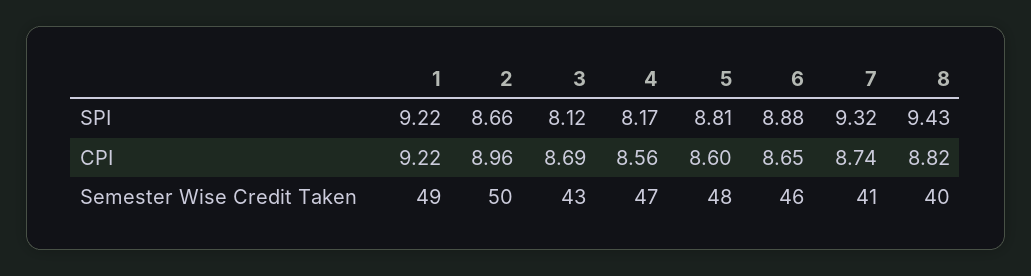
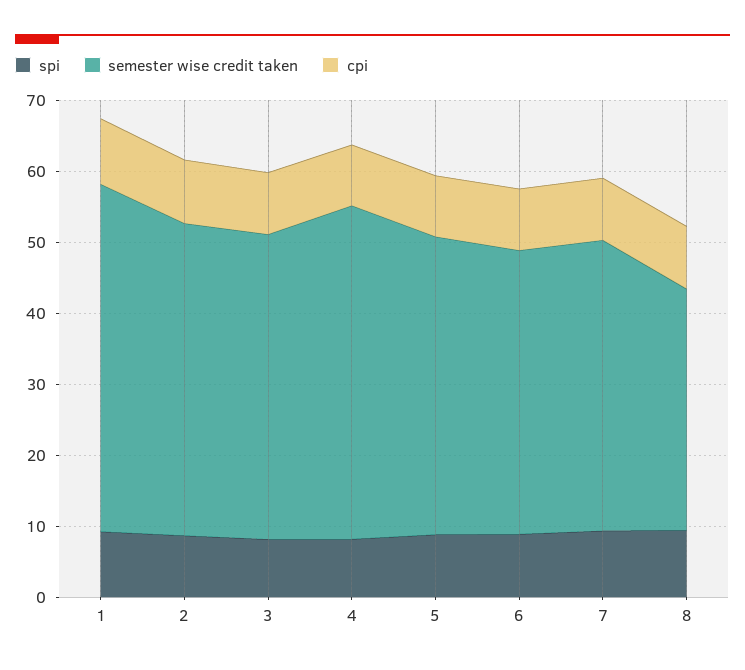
  {
    "SPI": {
      "1": 9.22,
      "2": 8.66,
      "3": 8.12,
      "4": 8.17,
      "5": 8.81,
      "6": 8.88,
      "7": 9.32,
      "8": 9.43
    },
    "CPI": {
      "1": 9.22,
      "2": 8.96,
      "3": 8.69,
      "4": 8.56,
      "5": 8.6,
      "6": 8.65,
      "7": 8.74,
      "8": 8.82
    },
    "Semester Wise Credit Taken": {
      "1": 49,
-     "2": 50,
+     "2": 44,
      "3": 43,
      "4": 47,
-     "5": 48,
+     "5": 42,
-     "6": 46,
+     "6": 40,
      "7": 41,
-     "8": 40
+     "8": 34
    }
  }

